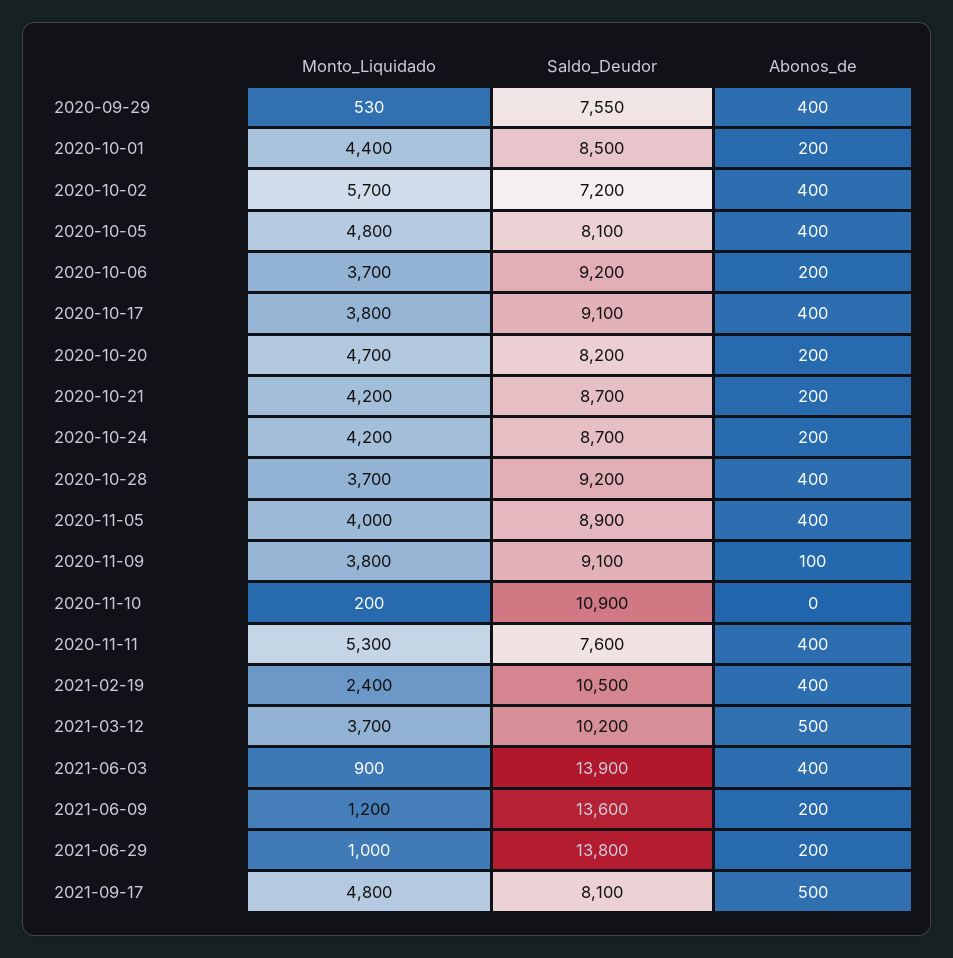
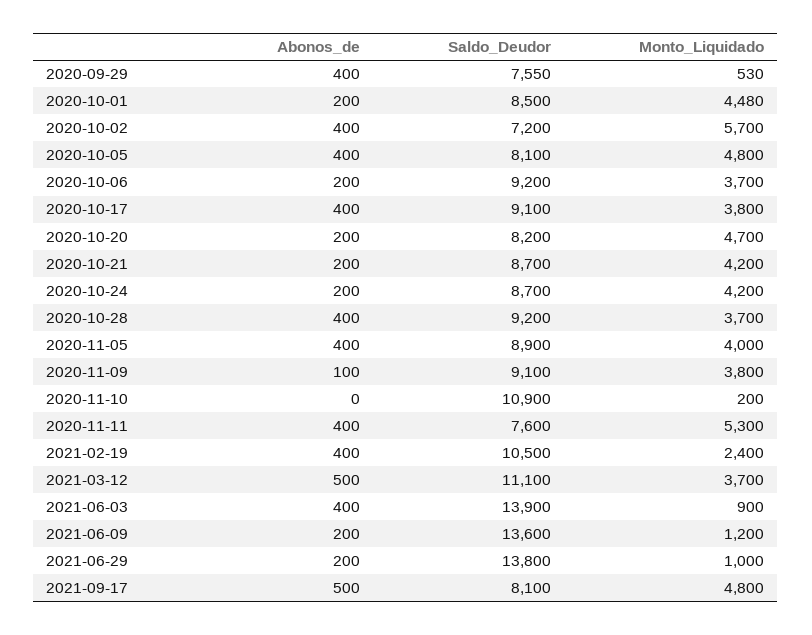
  {
    "Monto_Liquidado": {
      "2020-09-29": 530,
-     "2020-10-01": 4400,
+     "2020-10-01": 4480,
      "2020-10-02": 5700,
      "2020-10-05": 4800,
      "2020-10-06": 3700,
      "2020-10-17": 3800,
      "2020-10-20": 4700,
      "2020-10-21": 4200,
      "2020-10-24": 4200,
      "2020-10-28": 3700,
      "2020-11-05": 4000,
      "2020-11-09": 3800,
      "2020-11-10": 200,
      "2020-11-11": 5300,
      "2021-02-19": 2400,
      "2021-03-12": 3700,
      "2021-06-03": 900,
      "2021-06-09": 1200,
      "2021-06-29": 1000,
      "2021-09-17": 4800
    },
    "Saldo_Deudor": {
      "2020-09-29": 7550,
      "2020-10-01": 8500,
      "2020-10-02": 7200,
      "2020-10-05": 8100,
      "2020-10-06": 9200,
      "2020-10-17": 9100,
      "2020-10-20": 8200,
      "2020-10-21": 8700,
      "2020-10-24": 8700,
      "2020-10-28": 9200,
      "2020-11-05": 8900,
      "2020-11-09": 9100,
      "2020-11-10": 10900,
      "2020-11-11": 7600,
      "2021-02-19": 10500,
-     "2021-03-12": 10200,
+     "2021-03-12": 11100,
      "2021-06-03": 13900,
      "2021-06-09": 13600,
      "2021-06-29": 13800,
      "2021-09-17": 8100
    },
    "Abonos_de": {
      "2020-09-29": 400,
      "2020-10-01": 200,
      "2020-10-02": 400,
      "2020-10-05": 400,
      "2020-10-06": 200,
      "2020-10-17": 400,
      "2020-10-20": 200,
      "2020-10-21": 200,
      "2020-10-24": 200,
      "2020-10-28": 400,
      "2020-11-05": 400,
      "2020-11-09": 100,
      "2020-11-10": 0,
      "2020-11-11": 400,
      "2021-02-19": 400,
      "2021-03-12": 500,
      "2021-06-03": 400,
      "2021-06-09": 200,
      "2021-06-29": 200,
      "2021-09-17": 500
    }
  }

